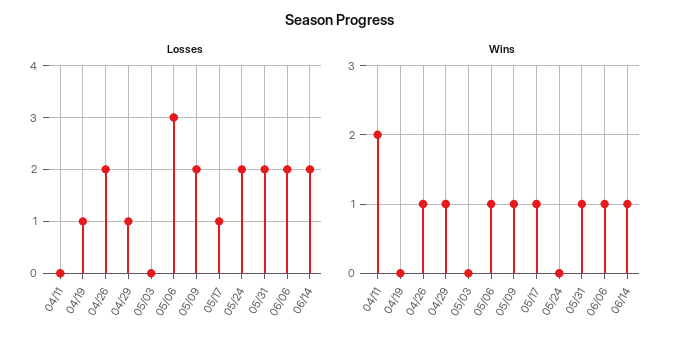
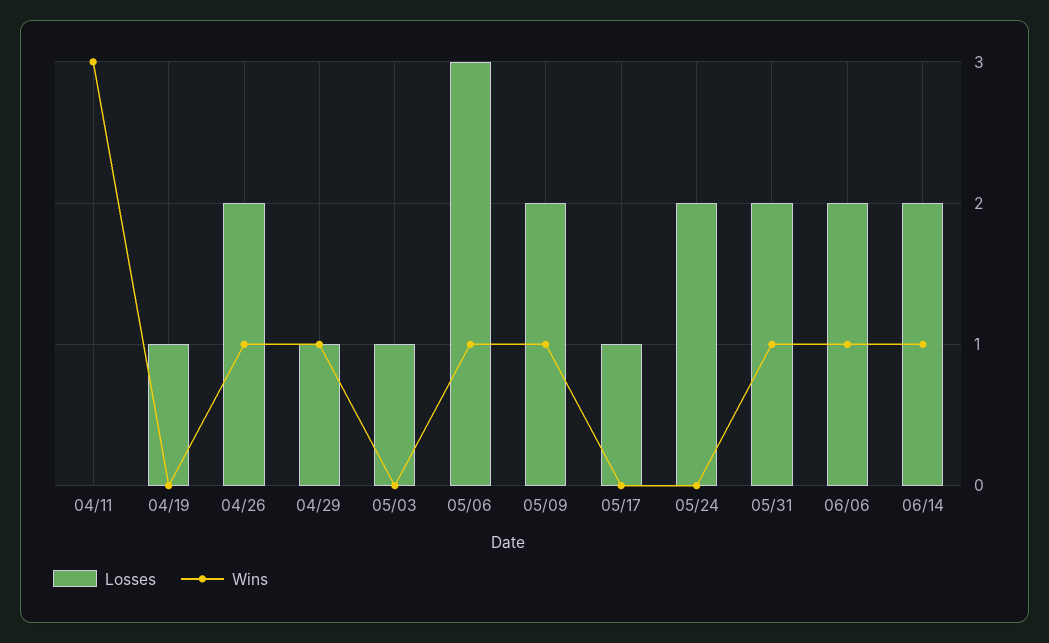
  {
    "Losses": {
      "04/11": 0,
      "04/19": 1,
      "04/26": 2,
      "04/29": 1,
-     "05/03": 0,
+     "05/03": 1,
      "05/06": 3,
      "05/09": 2,
      "05/17": 1,
      "05/24": 2,
      "05/31": 2,
      "06/06": 2,
      "06/14": 2
    },
    "Wins": {
-     "04/11": 2,
+     "04/11": 3,
      "04/19": 0,
      "04/26": 1,
      "04/29": 1,
      "05/03": 0,
      "05/06": 1,
      "05/09": 1,
-     "05/17": 1,
+     "05/17": 0,
      "05/24": 0,
      "05/31": 1,
      "06/06": 1,
      "06/14": 1
    }
  }

